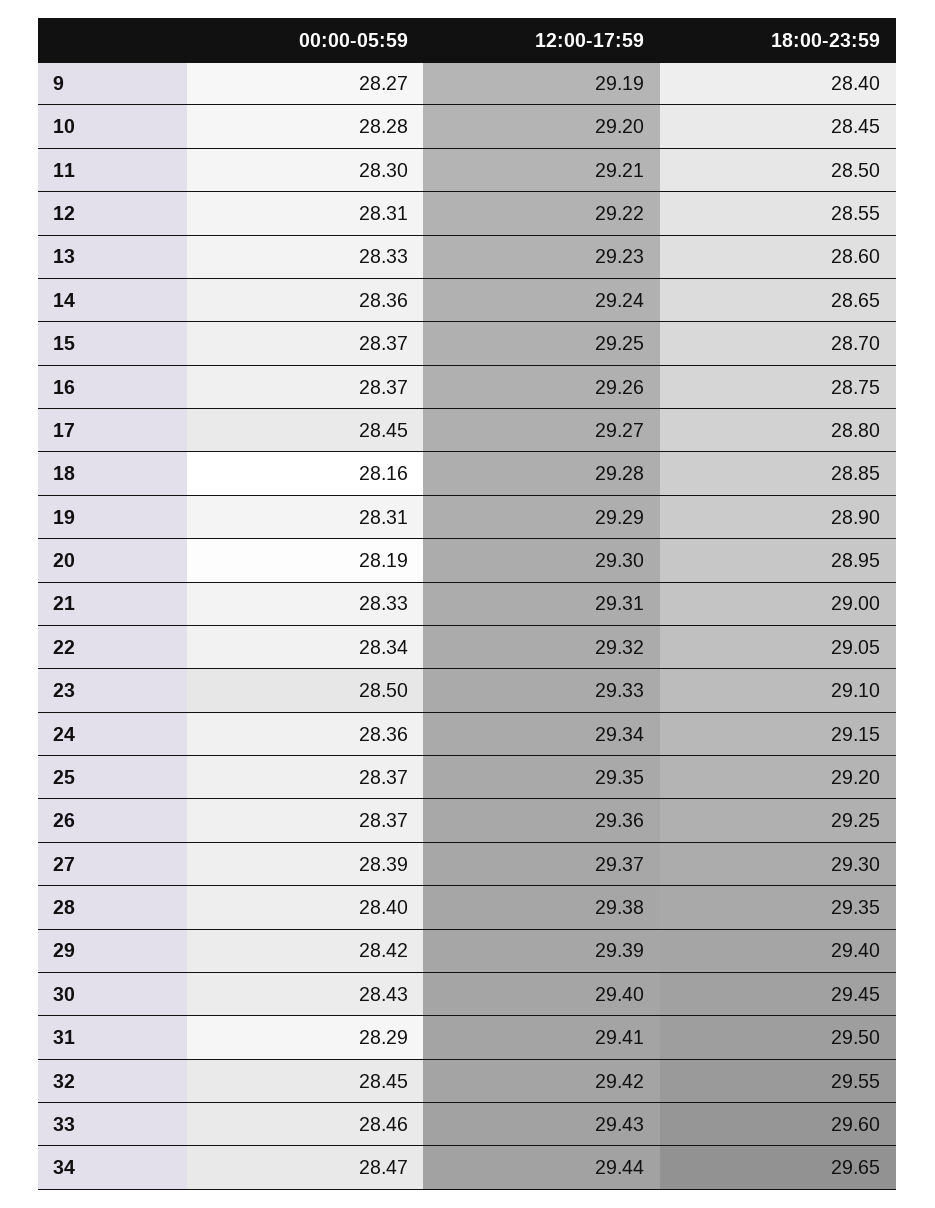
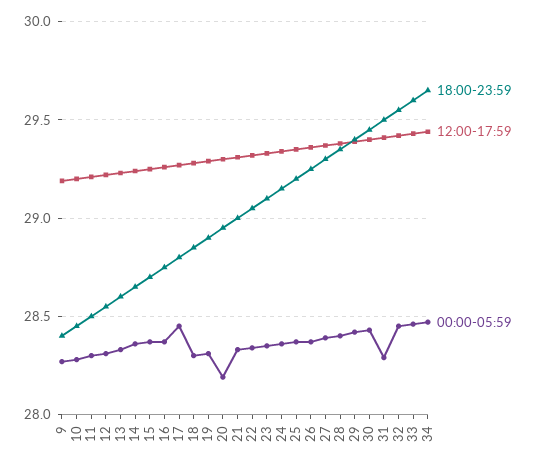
  {
    "00:00-05:59": {
      "9": 28.27,
      "10": 28.28,
      "11": 28.3,
      "12": 28.31,
      "13": 28.33,
      "14": 28.36,
      "15": 28.37,
      "16": 28.37,
      "17": 28.45,
-     "18": 28.16,
+     "18": 28.3,
      "19": 28.31,
      "20": 28.19,
      "21": 28.33,
      "22": 28.34,
-     "23": 28.5,
+     "23": 28.35,
      "24": 28.36,
      "25": 28.37,
      "26": 28.37,
      "27": 28.39,
      "28": 28.4,
      "29": 28.42,
      "30": 28.43,
      "31": 28.29,
      "32": 28.45,
      "33": 28.46,
      "34": 28.47
    },
    "12:00-17:59": {
      "9": 29.19,
      "10": 29.2,
      "11": 29.21,
      "12": 29.22,
      "13": 29.23,
      "14": 29.24,
      "15": 29.25,
      "16": 29.26,
      "17": 29.27,
      "18": 29.28,
      "19": 29.29,
      "20": 29.3,
      "21": 29.31,
      "22": 29.32,
      "23": 29.33,
      "24": 29.34,
      "25": 29.35,
      "26": 29.36,
      "27": 29.37,
      "28": 29.38,
      "29": 29.39,
      "30": 29.4,
      "31": 29.41,
      "32": 29.42,
      "33": 29.43,
      "34": 29.44
    },
    "18:00-23:59": {
      "9": 28.4,
      "10": 28.45,
      "11": 28.5,
      "12": 28.55,
      "13": 28.6,
      "14": 28.65,
      "15": 28.7,
      "16": 28.75,
      "17": 28.8,
      "18": 28.85,
      "19": 28.9,
      "20": 28.95,
      "21": 29,
      "22": 29.05,
      "23": 29.1,
      "24": 29.15,
      "25": 29.2,
      "26": 29.25,
      "27": 29.3,
      "28": 29.35,
      "29": 29.4,
      "30": 29.45,
      "31": 29.5,
      "32": 29.55,
      "33": 29.6,
      "34": 29.65
    }
  }

